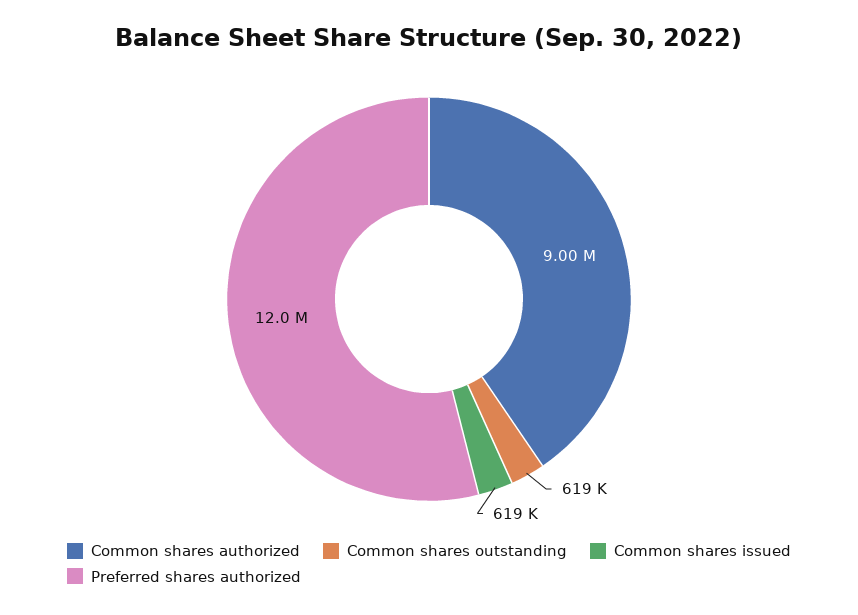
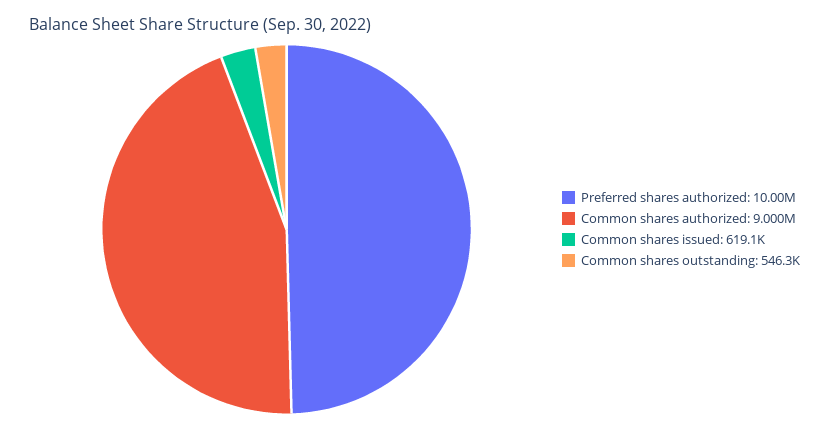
  {
    "Common shares authorized": 9000000,
-   "Common shares outstanding": 619000,
+   "Common shares outstanding": 546300,
    "Common shares issued": 619100,
-   "Preferred shares authorized": 12000000
+   "Preferred shares authorized": 10000000
  }

